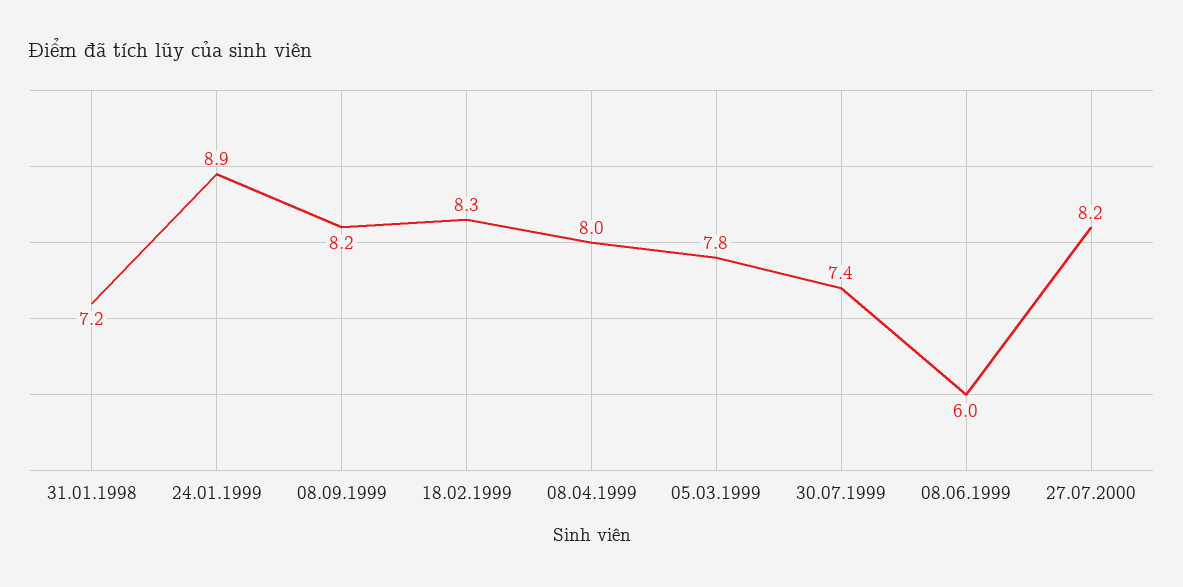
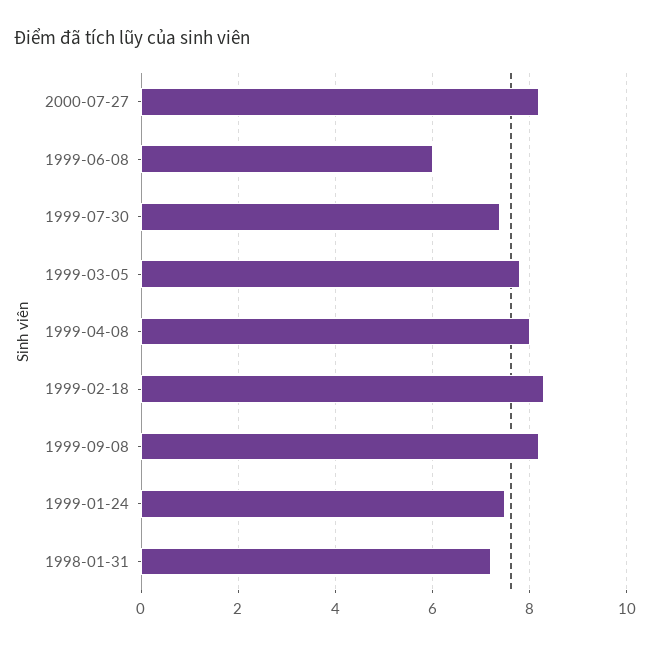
  {
    "31.01.1998": 7.2,
-   "24.01.1999": 8.9,
+   "24.01.1999": 7.5,
    "08.09.1999": 8.2,
    "18.02.1999": 8.3,
    "08.04.1999": 8,
    "05.03.1999": 7.8,
    "30.07.1999": 7.4,
    "08.06.1999": 6,
    "27.07.2000": 8.2
  }

